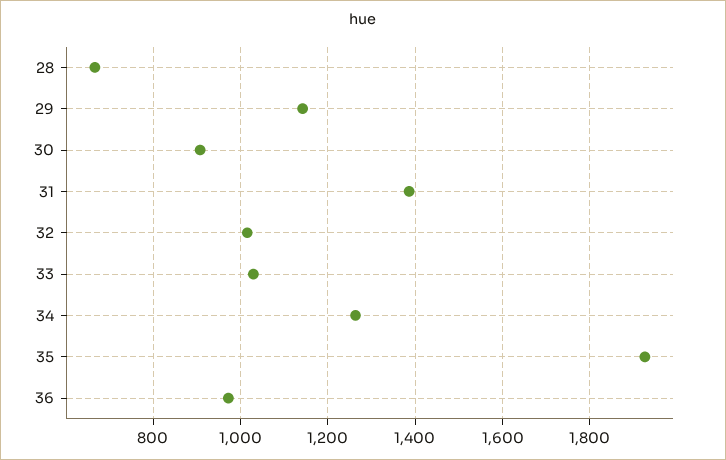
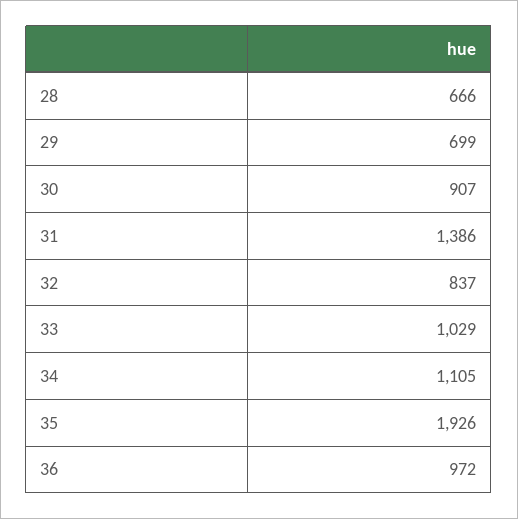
  {
    "28": 666,
-   "29": 1140,
+   "29": 699,
    "30": 907,
    "31": 1386,
-   "32": 1020,
+   "32": 837,
    "33": 1029,
-   "34": 1260,
+   "34": 1105,
    "35": 1926,
    "36": 972
  }

